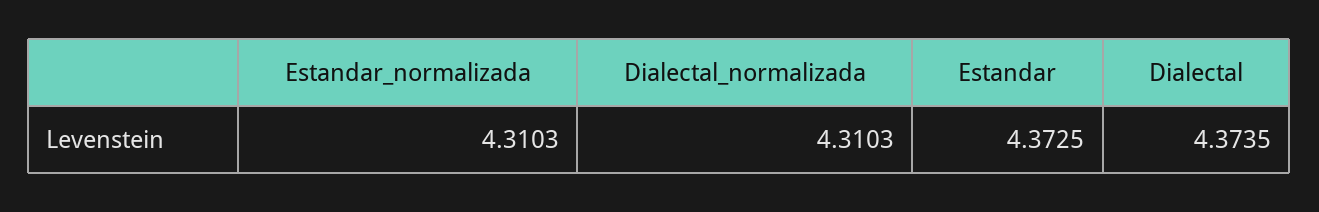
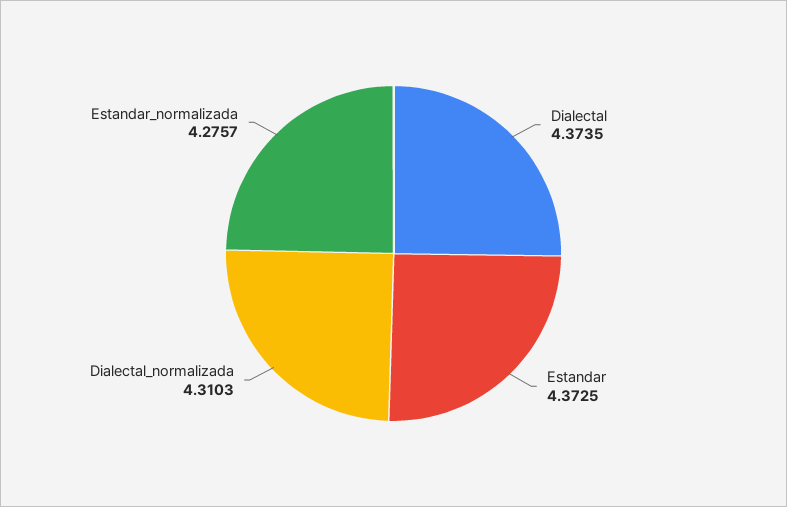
  {
-   "Estandar_normalizada": 4.3103,
+   "Estandar_normalizada": 4.2757,
    "Dialectal_normalizada": 4.3103,
    "Estandar": 4.3725,
    "Dialectal": 4.3735
  }

